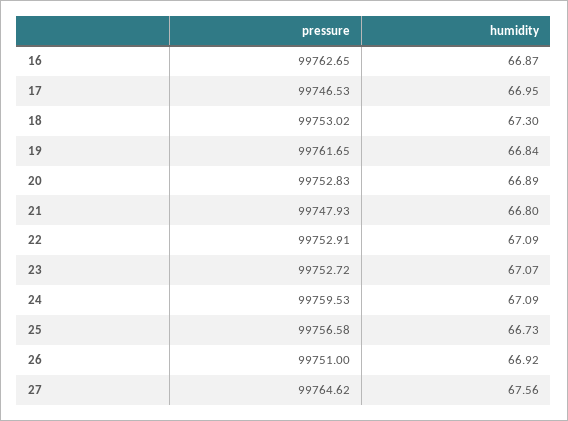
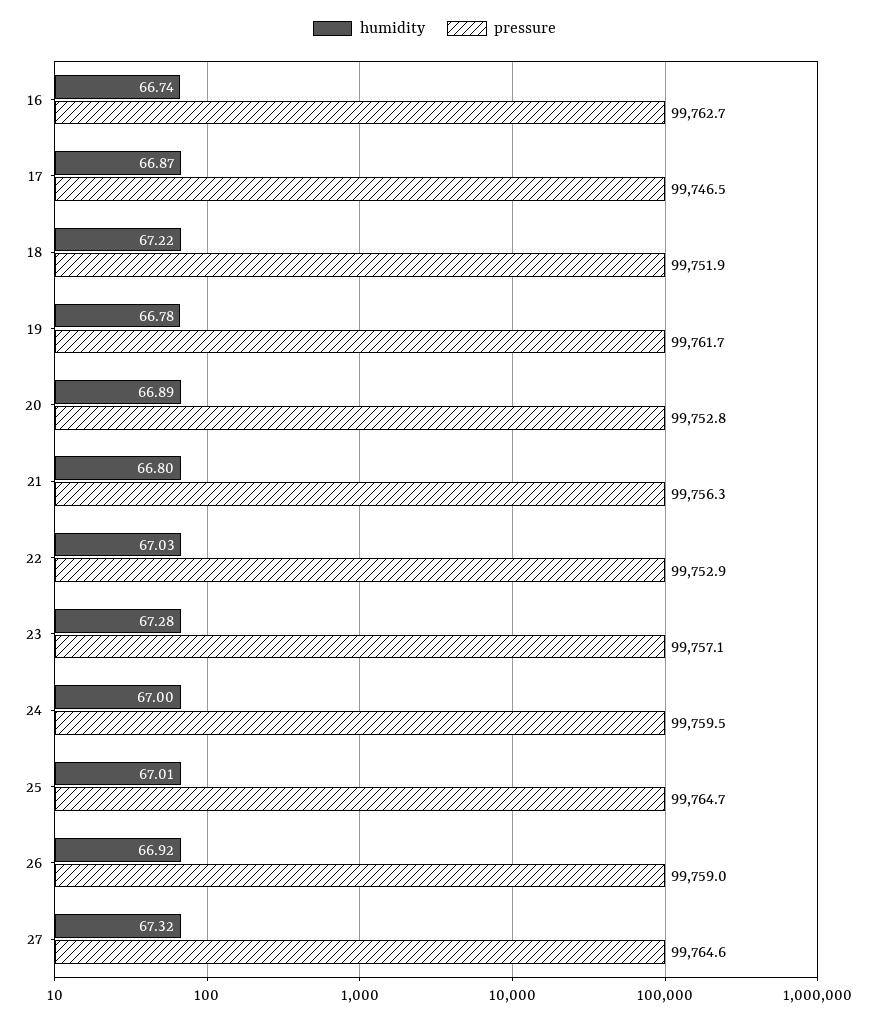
  {
    "pressure": {
      "16": 99762.65,
      "17": 99746.53,
-     "18": 99753.02,
+     "18": 99751.9,
      "19": 99761.65,
      "20": 99752.83,
-     "21": 99747.93,
+     "21": 99756.3,
      "22": 99752.91,
-     "23": 99752.72,
+     "23": 99757.1,
      "24": 99759.53,
-     "25": 99756.58,
+     "25": 99764.7,
-     "26": 99751,
+     "26": 99759,
      "27": 99764.62
    },
    "humidity": {
-     "16": 66.87,
+     "16": 66.74,
-     "17": 66.95,
+     "17": 66.87,
-     "18": 67.3,
+     "18": 67.22,
-     "19": 66.84,
+     "19": 66.78,
      "20": 66.89,
      "21": 66.8,
-     "22": 67.09,
+     "22": 67.03,
-     "23": 67.07,
+     "23": 67.28,
-     "24": 67.09,
+     "24": 67,
-     "25": 66.73,
+     "25": 67.01,
      "26": 66.92,
-     "27": 67.56
+     "27": 67.32
    }
  }

